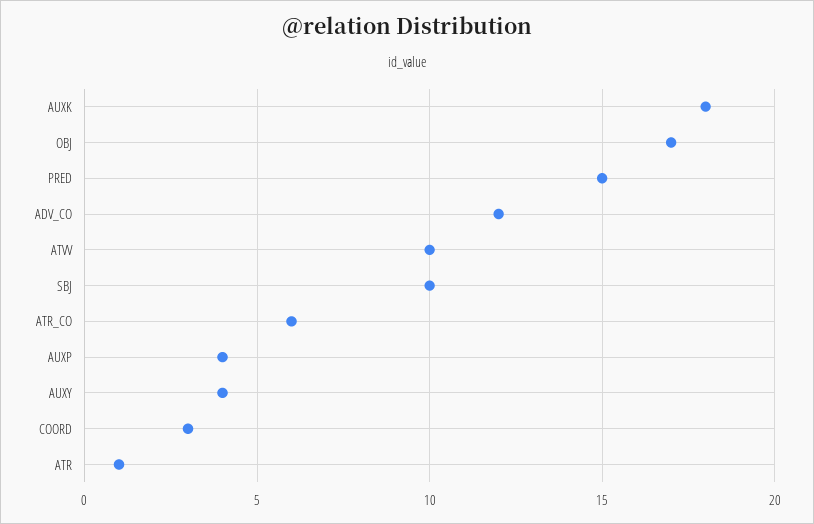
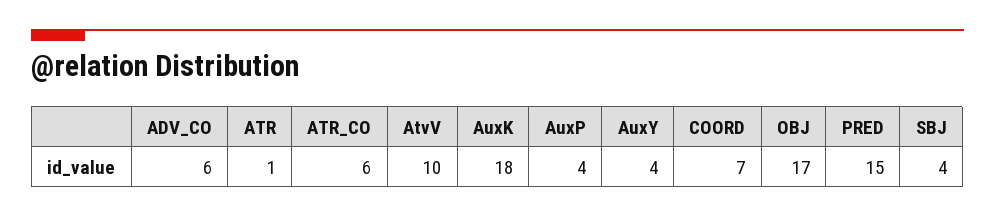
  {
    "AUXK": 18,
    "OBJ": 17,
    "PRED": 15,
-   "ADV_CO": 12,
+   "ADV_CO": 6,
    "ATVV": 10,
-   "SBJ": 10,
+   "SBJ": 4,
    "ATR_CO": 6,
    "AUXP": 4,
    "AUXY": 4,
-   "COORD": 3,
+   "COORD": 7,
    "ATR": 1
  }

